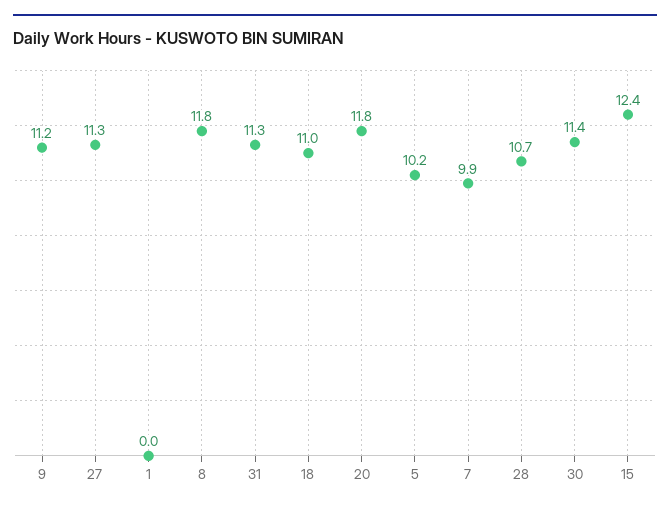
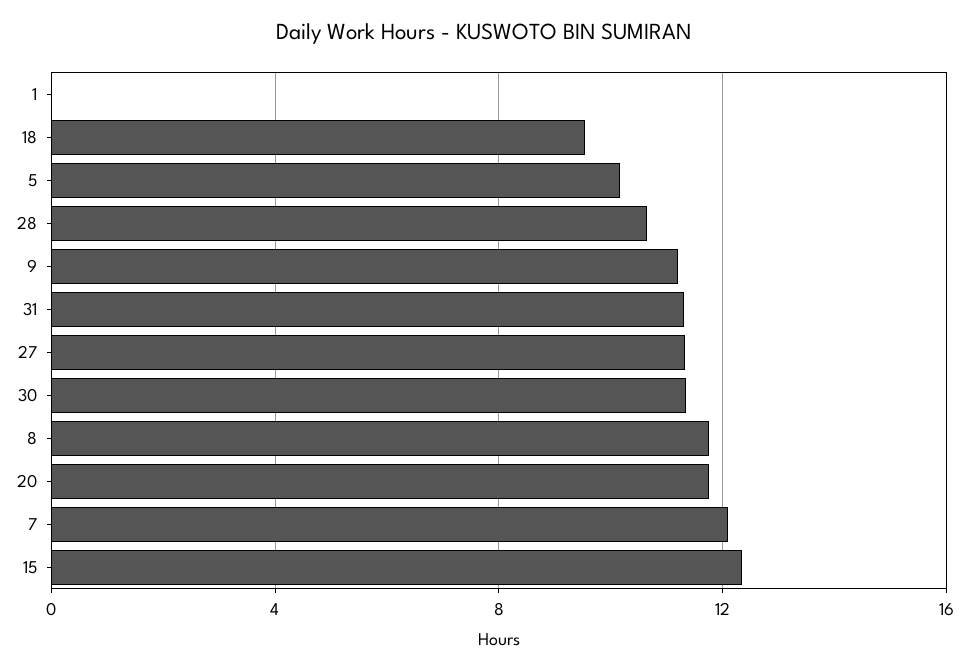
  {
    "9": 11.2,
    "27": 11.3,
    "1": 0,
    "8": 11.8,
    "31": 11.3,
-   "18": 11,
+   "18": 9.5,
    "20": 11.8,
    "5": 10.2,
-   "7": 9.9,
+   "7": 12,
    "28": 10.7,
    "30": 11.4,
    "15": 12.4
  }

